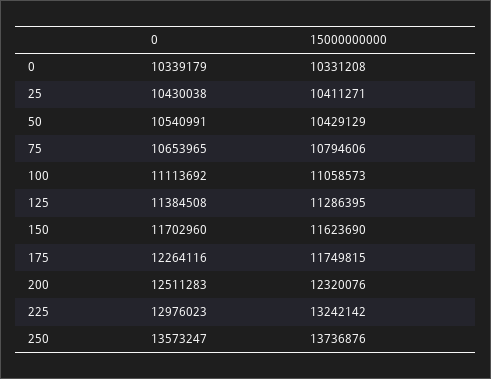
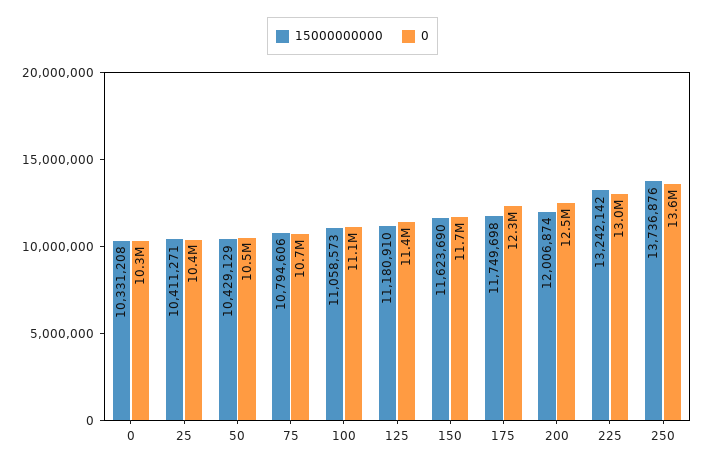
  {
    "0": {
      "0": 10339179,
      "25": 10430038,
      "50": 10540991,
      "75": 10653965,
      "100": 11113692,
      "125": 11384508,
      "150": 11702960,
      "175": 12264116,
      "200": 12511283,
      "225": 12976023,
      "250": 13573247
    },
    "15000000000": {
      "0": 10331208,
      "25": 10411271,
      "50": 10429129,
      "75": 10794606,
      "100": 11058573,
-     "125": 11286395,
+     "125": 11180910,
      "150": 11623690,
-     "175": 11749815,
+     "175": 11749698,
-     "200": 12320076,
+     "200": 12006874,
      "225": 13242142,
      "250": 13736876
    }
  }

